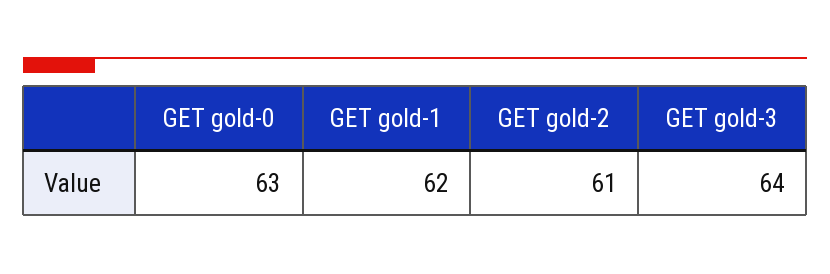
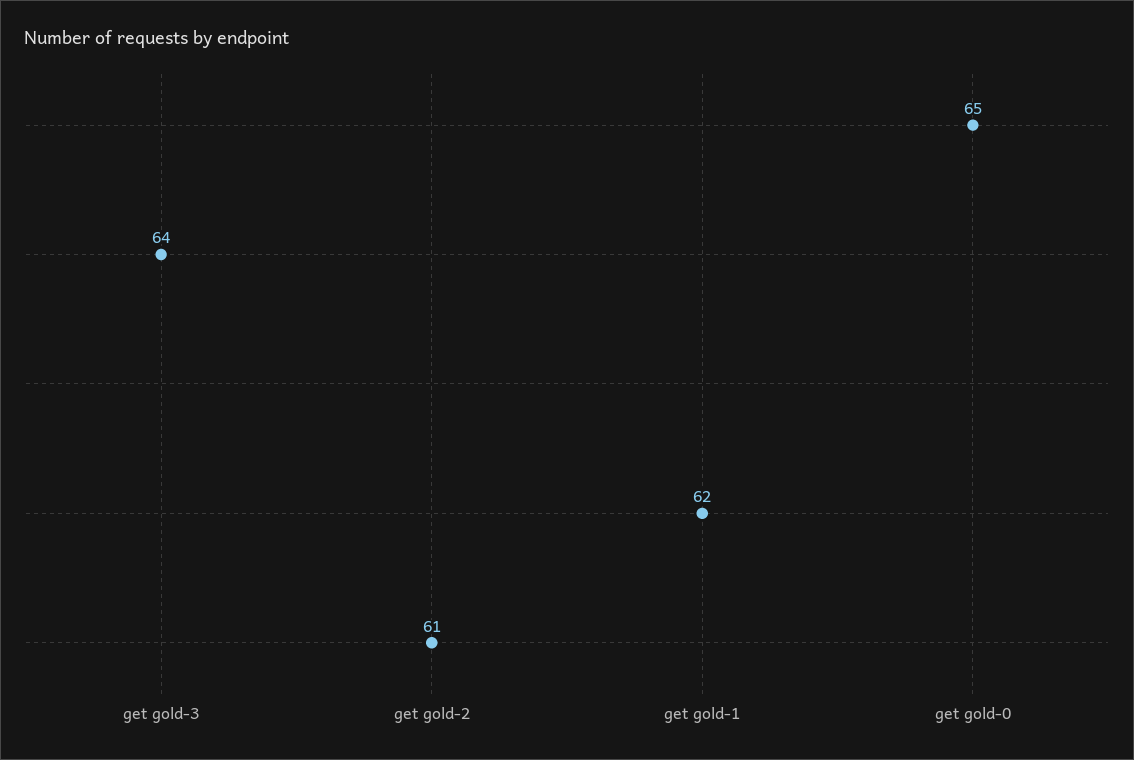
  {
-   "GET gold-0": 63,
+   "GET gold-0": 65,
    "GET gold-1": 62,
    "GET gold-2": 61,
    "GET gold-3": 64
  }

